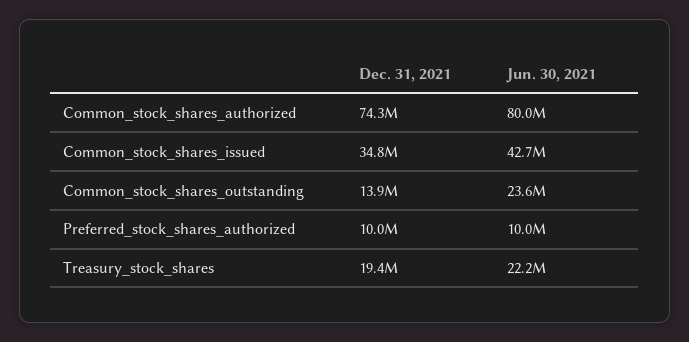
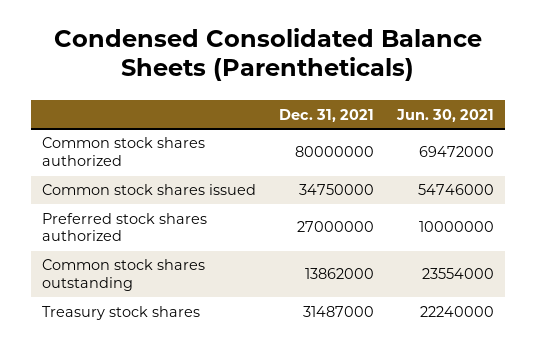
  {
    "Dec. 31, 2021": {
-     "Common_stock_shares_authorized": 74300000,
+     "Common_stock_shares_authorized": 80000000,
      "Common_stock_shares_issued": 34750000,
      "Common_stock_shares_outstanding": 13862000,
-     "Preferred_stock_shares_authorized": 10000000,
+     "Preferred_stock_shares_authorized": 27000000,
-     "Treasury_stock_shares": 19400000
+     "Treasury_stock_shares": 31487000
    },
    "Jun. 30, 2021": {
-     "Common_stock_shares_authorized": 80000000,
+     "Common_stock_shares_authorized": 69472000,
-     "Common_stock_shares_issued": 42700000,
+     "Common_stock_shares_issued": 54746000,
      "Common_stock_shares_outstanding": 23554000,
      "Preferred_stock_shares_authorized": 10000000,
      "Treasury_stock_shares": 22240000
    }
  }

